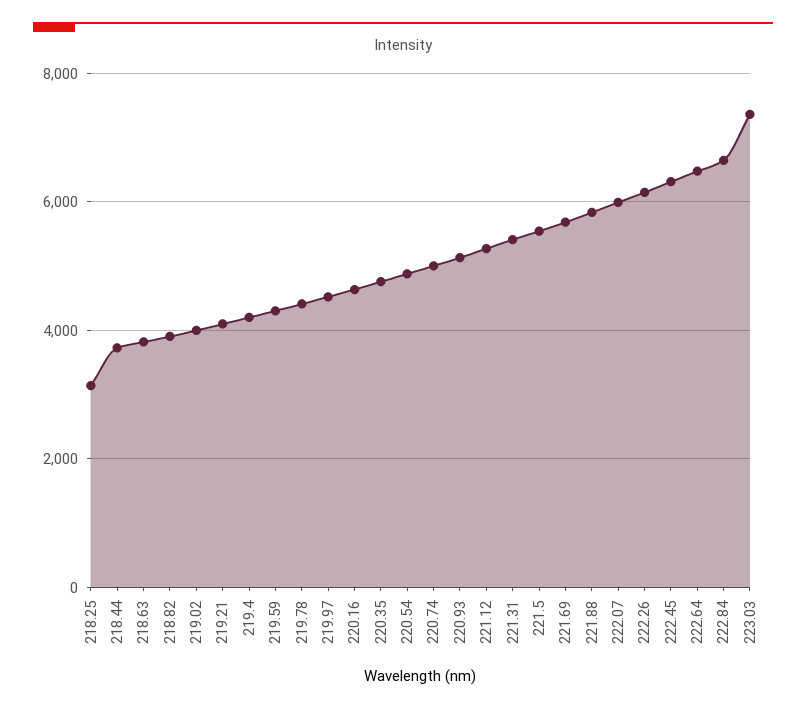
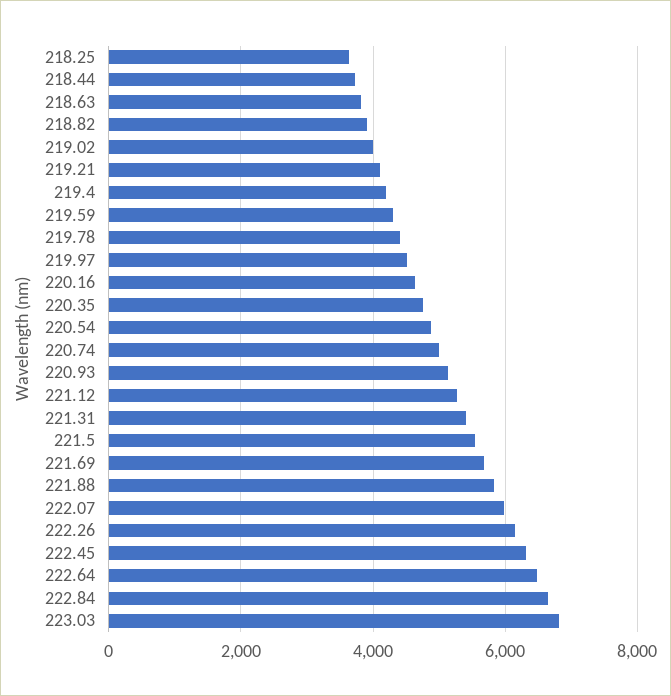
  {
-   "218.25": 3200,
+   "218.25": 3600,
    "218.44": 3800,
    "218.63": 3800,
    "218.82": 4000,
    "219.02": 4000,
    "219.21": 4000,
    "219.4": 4200,
    "219.59": 4400,
    "219.78": 4400,
    "219.97": 4600,
    "220.16": 4600,
    "220.35": 4800,
    "220.54": 4800,
    "220.74": 5000,
    "220.93": 5200,
    "221.12": 5200,
    "221.31": 5400,
    "221.5": 5600,
    "221.69": 5600,
    "221.88": 5800,
    "222.07": 6000,
    "222.26": 6200,
    "222.45": 6400,
    "222.64": 6400,
    "222.84": 6600,
-   "223.03": 7400
+   "223.03": 6800
  }

